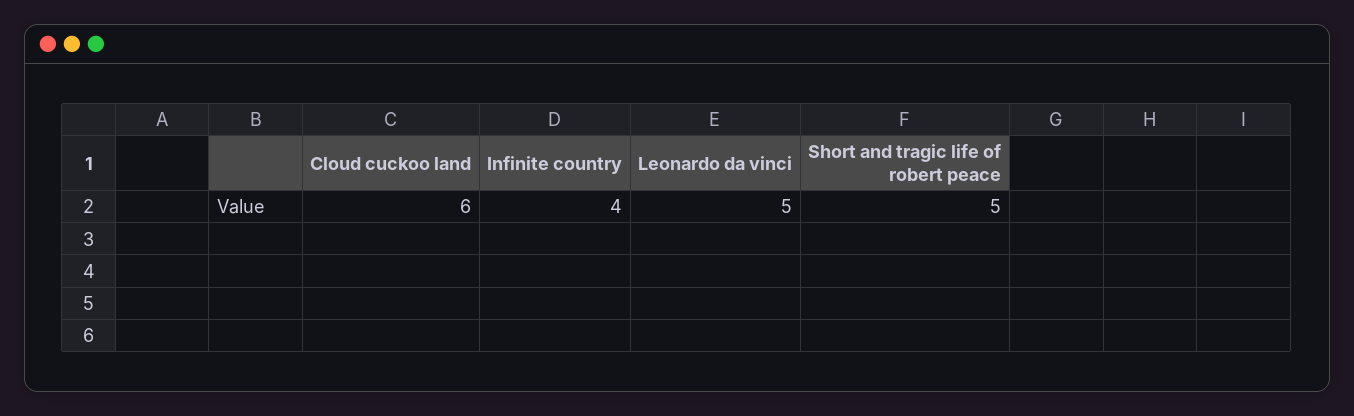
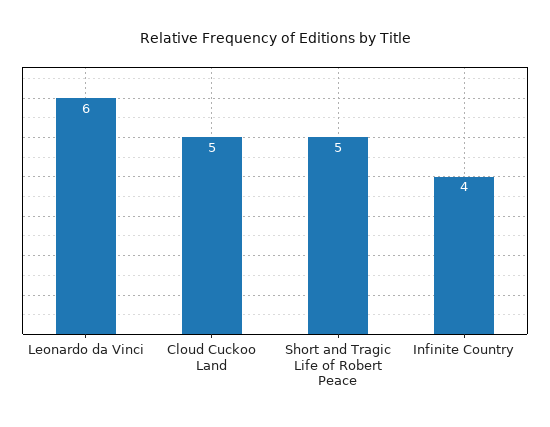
  {
-   "Cloud cuckoo land": 6,
+   "Cloud cuckoo land": 5,
    "Infinite country": 4,
-   "Leonardo da vinci": 5,
+   "Leonardo da vinci": 6,
    "Short and tragic life of robert peace": 5
  }

